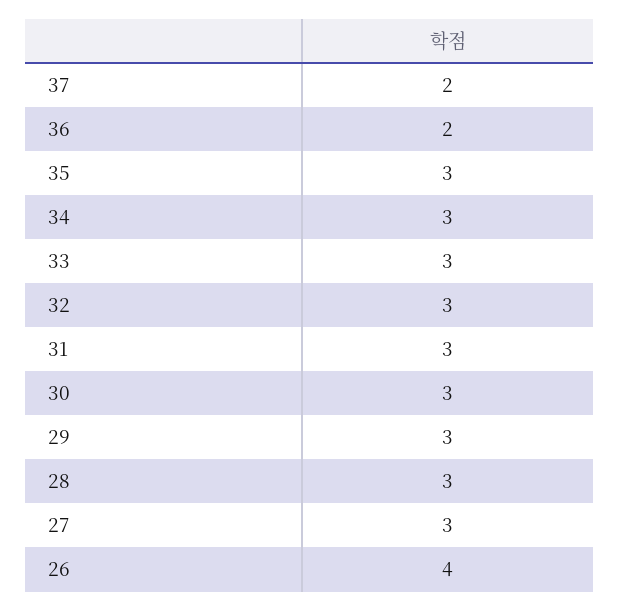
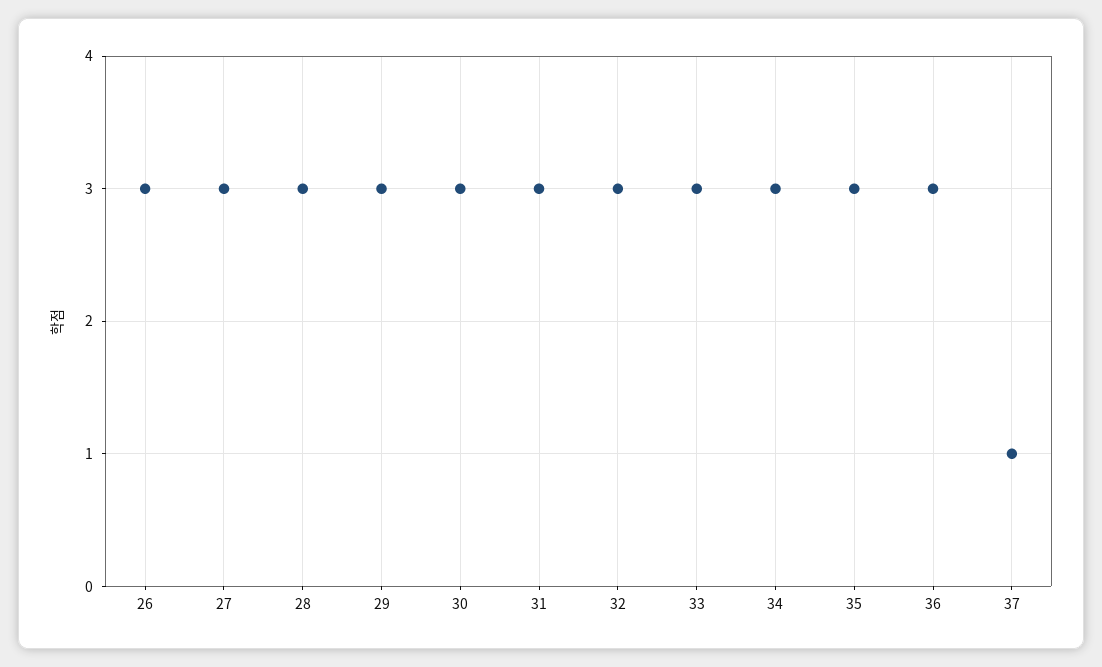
  {
-   "37": 2,
+   "37": 1,
-   "36": 2,
+   "36": 3,
    "35": 3,
    "34": 3,
    "33": 3,
    "32": 3,
    "31": 3,
    "30": 3,
    "29": 3,
    "28": 3,
    "27": 3,
-   "26": 4
+   "26": 3
  }

